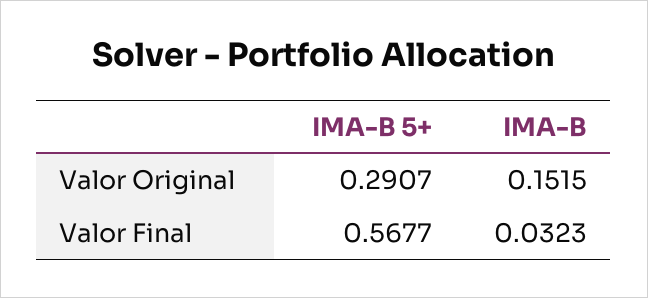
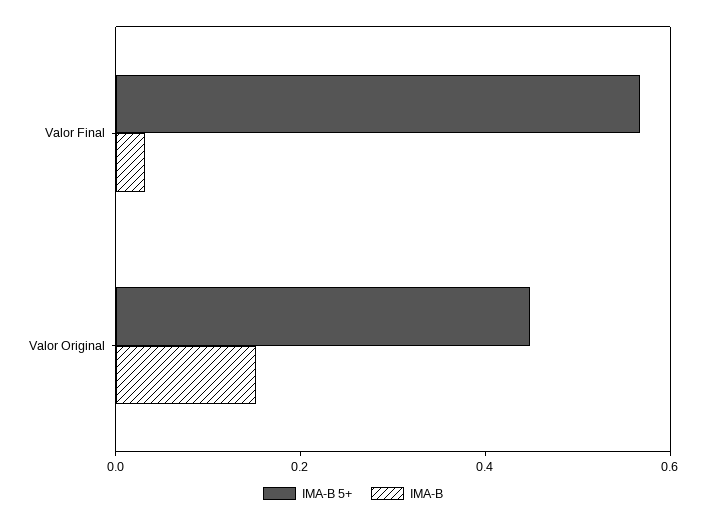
  {
    "IMA-B 5+": {
-     "Valor Original": 0.2907,
+     "Valor Original": 0.45,
      "Valor Final": 0.5677
    },
    "IMA-B": {
      "Valor Original": 0.1515,
      "Valor Final": 0.0323
    }
  }

